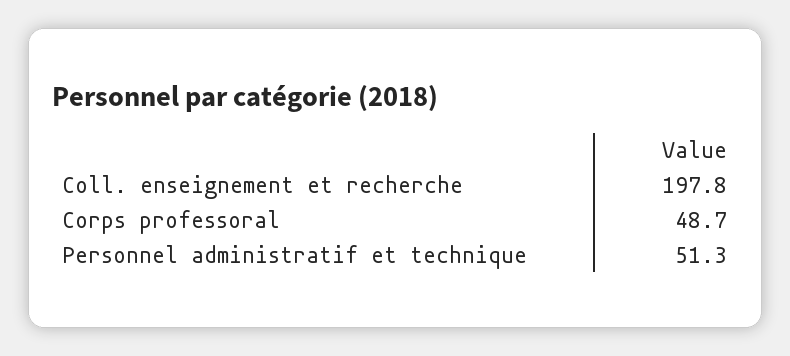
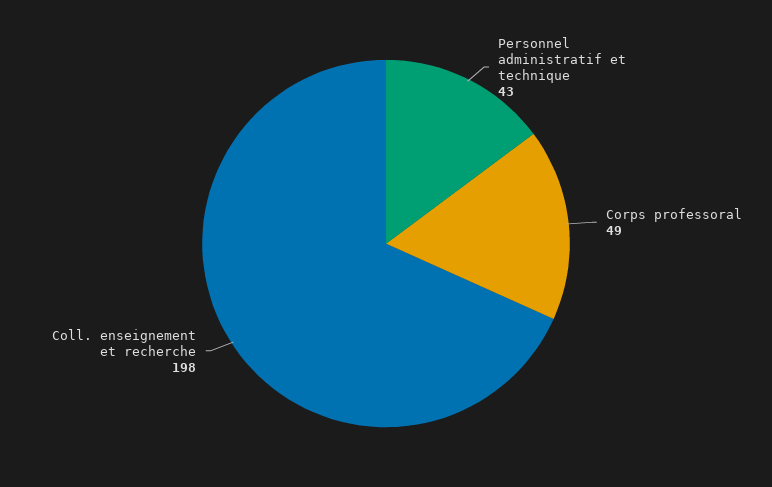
  {
    "Coll. enseignement et recherche": 197.8,
    "Corps professoral": 48.7,
-   "Personnel administratif et technique": 51.3
+   "Personnel administratif et technique": 43
  }

